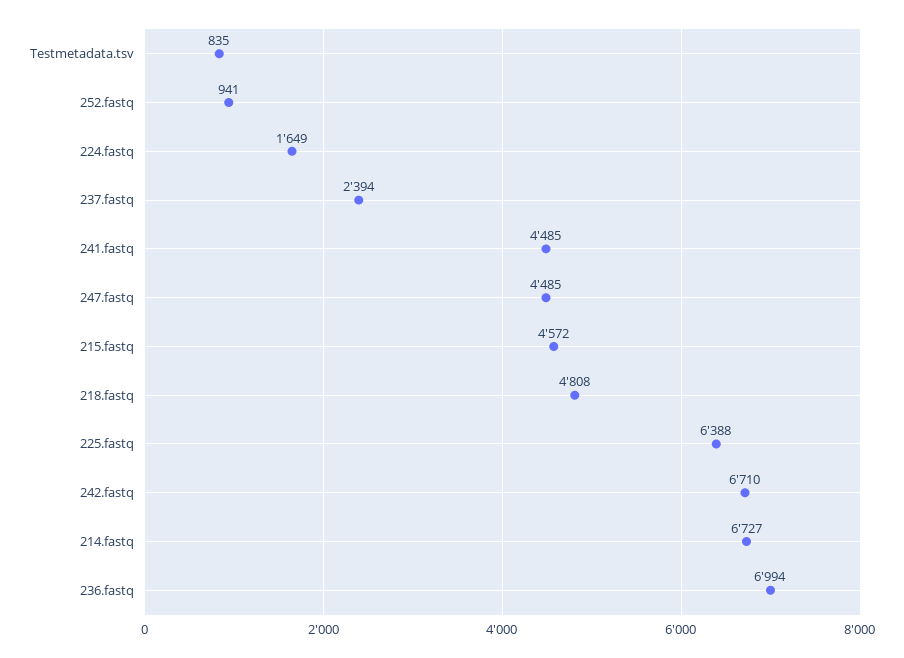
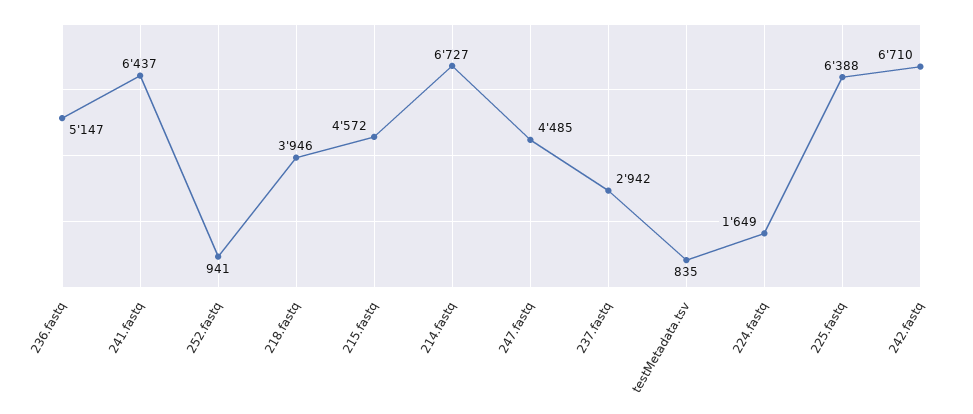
  {
    "Testmetadata.tsv": 835,
    "252.fastq": 941,
    "224.fastq": 1649,
-   "237.fastq": 2394,
+   "237.fastq": 2942,
-   "241.fastq": 4485,
+   "241.fastq": 6437,
    "247.fastq": 4485,
    "215.fastq": 4572,
-   "218.fastq": 4808,
+   "218.fastq": 3946,
    "225.fastq": 6388,
    "242.fastq": 6710,
    "214.fastq": 6727,
-   "236.fastq": 6994
+   "236.fastq": 5147
  }

